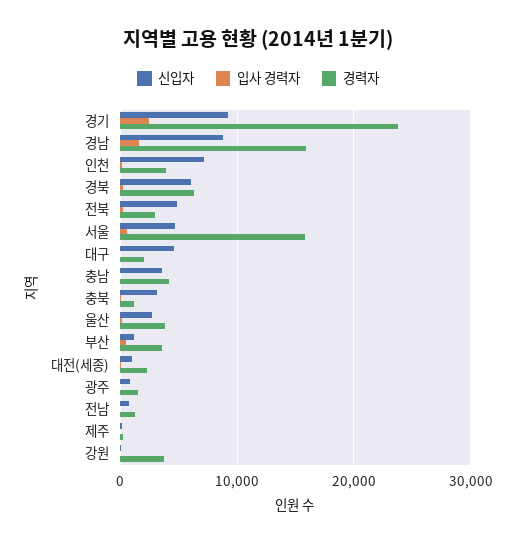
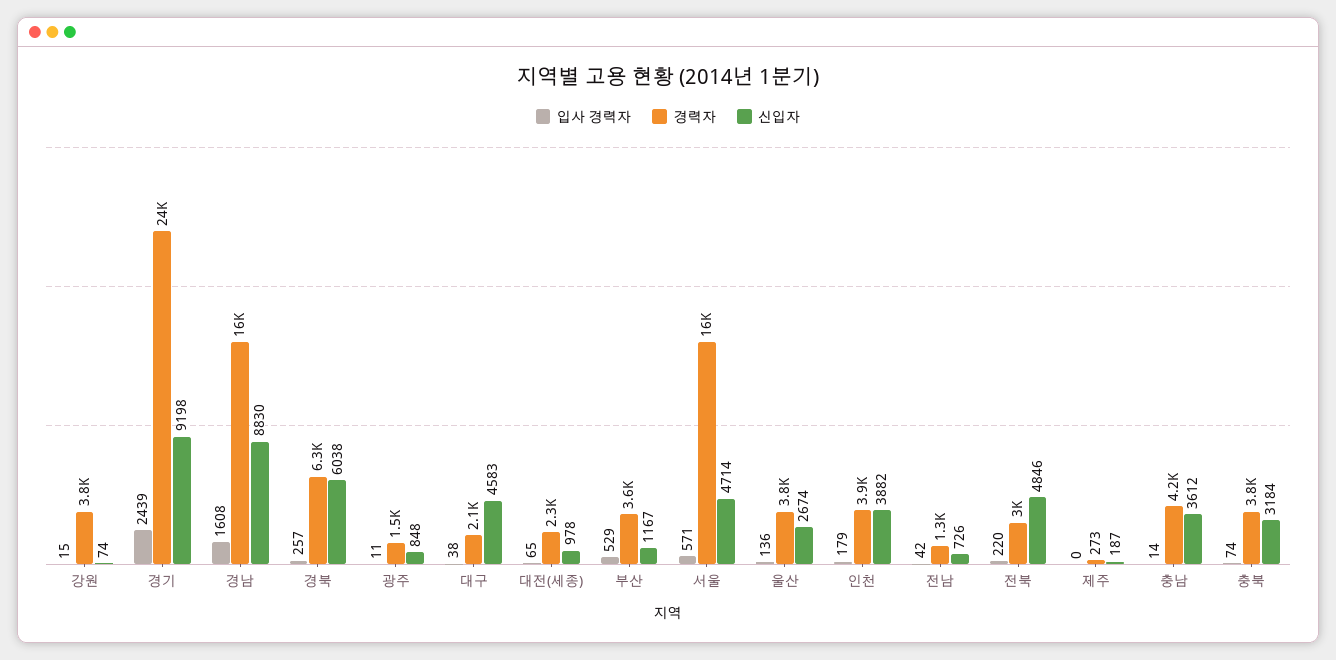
  {
    "신입자": {
      "경기": 9198,
      "경남": 8830,
-     "인천": 7000,
+     "인천": 3882,
      "경북": 6038,
      "전북": 4846,
      "서울": 4714,
      "대구": 4583,
      "충남": 3612,
      "충북": 3184,
      "울산": 2674,
      "부산": 1167,
      "대전(세종)": 978,
      "광주": 848,
      "전남": 726,
      "제주": 187,
      "강원": 74
    },
    "입사 경력자": {
      "경기": 2439,
      "경남": 1608,
      "인천": 179,
      "경북": 257,
      "전북": 220,
      "서울": 571,
      "대구": 38,
      "충남": 14,
      "충북": 74,
      "울산": 136,
      "부산": 529,
      "대전(세종)": 65,
      "광주": 11,
      "전남": 42,
      "제주": 0,
      "강원": 15
    },
    "경력자": {
      "경기": 24000,
      "경남": 16000,
      "인천": 3900,
      "경북": 6300,
      "전북": 3000,
      "서울": 16000,
      "대구": 2100,
      "충남": 4200,
-     "충북": 1000,
+     "충북": 3800,
      "울산": 3800,
      "부산": 3600,
      "대전(세종)": 2300,
      "광주": 1500,
      "전남": 1300,
      "제주": 273,
      "강원": 3800
    }
  }

